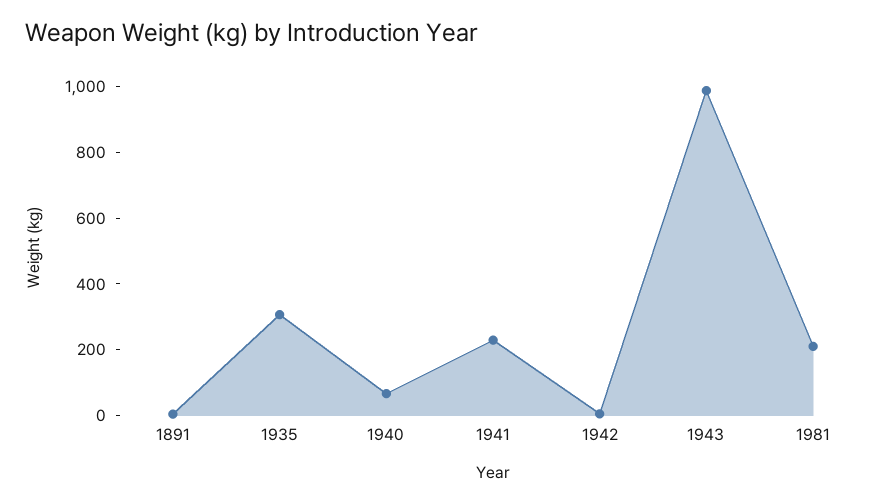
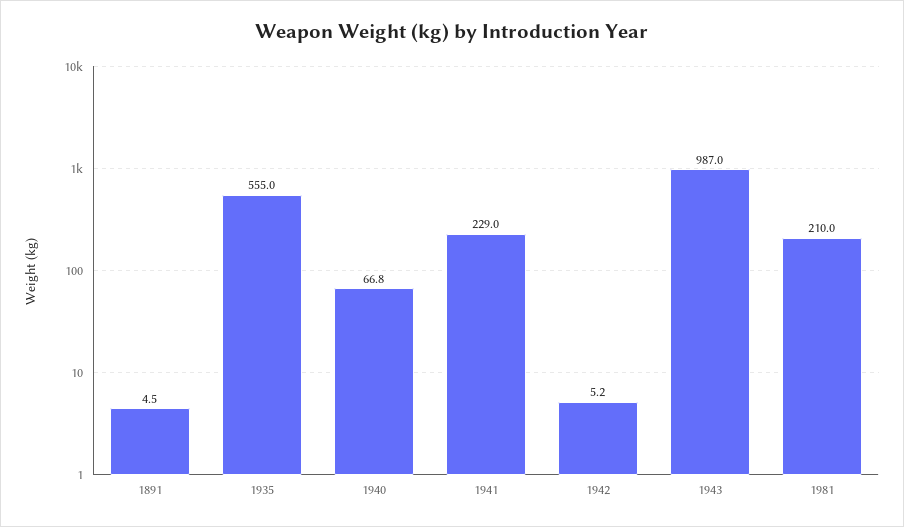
  {
    "1891": 4.5,
-   "1935": 300,
+   "1935": 555,
    "1940": 66.8,
    "1941": 229,
    "1942": 5.2,
    "1943": 987,
    "1981": 210
  }

